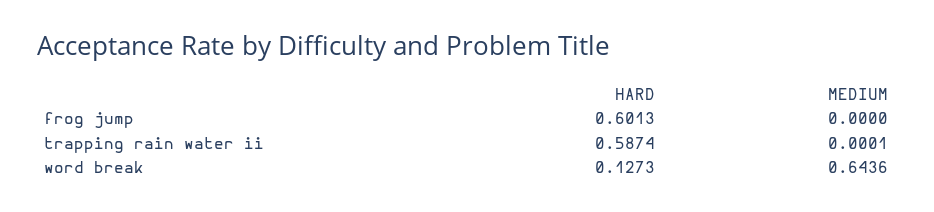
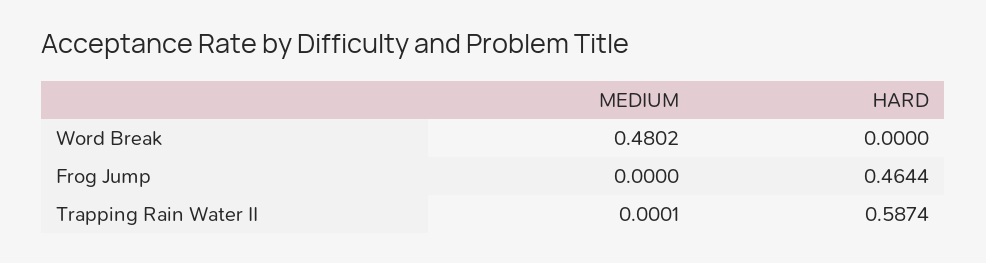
  {
    "HARD": {
-     "frog jump": 0.6013,
+     "frog jump": 0.4644,
      "trapping rain water ii": 0.5874,
-     "word break": 0.1273
+     "word break": 0
    },
    "MEDIUM": {
      "frog jump": 0,
      "trapping rain water ii": 0.0001,
-     "word break": 0.6436
+     "word break": 0.4802
    }
  }

